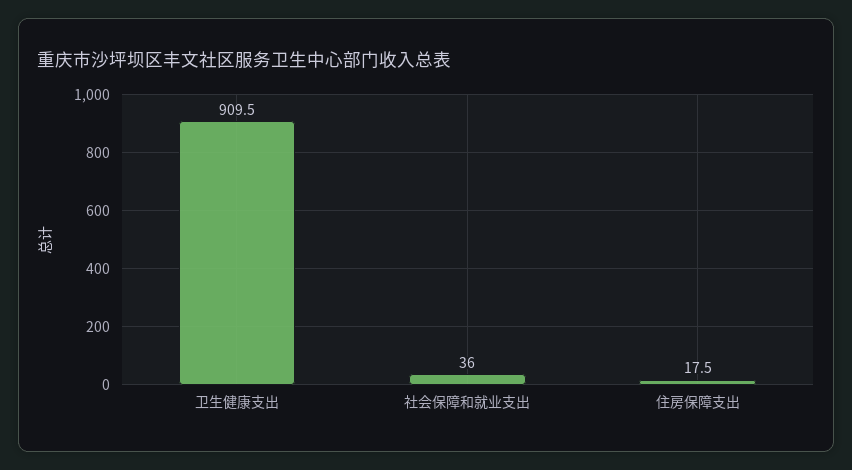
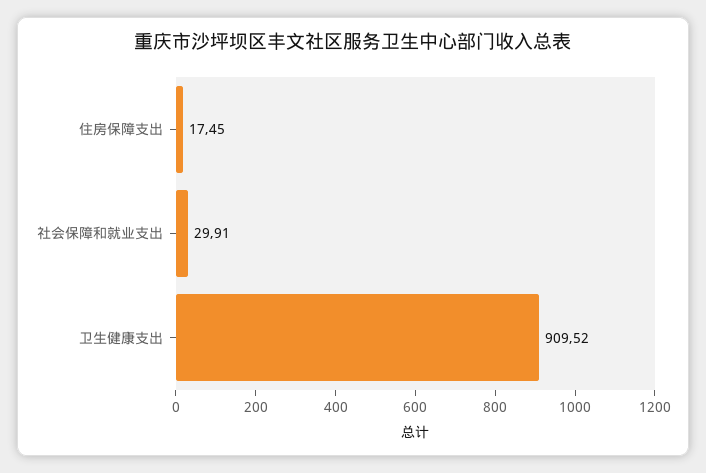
  {
    "卫生健康支出": 909.52,
-   "社会保障和就业支出": 36,
+   "社会保障和就业支出": 29.91,
    "住房保障支出": 17.45
  }

